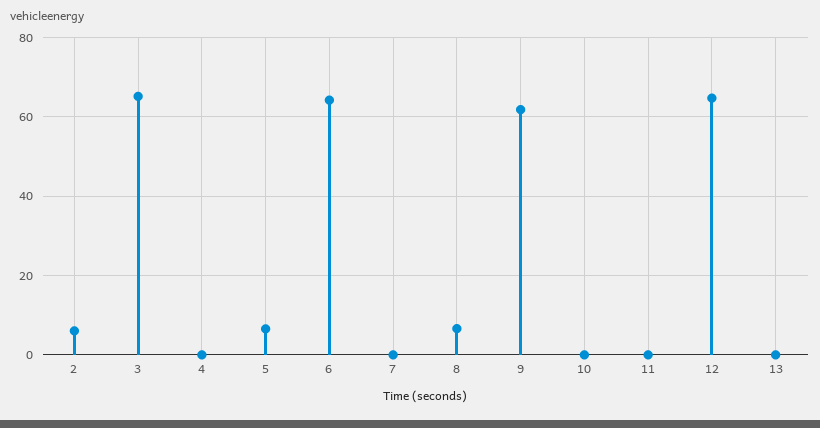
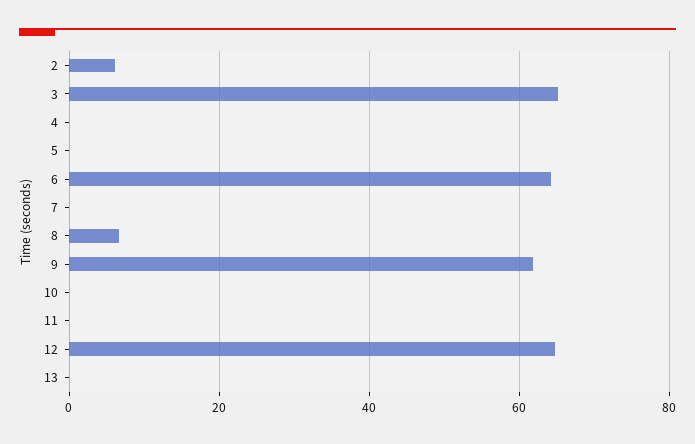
  {
    "2": 6,
    "3": 66,
    "4": 0,
-   "5": 6,
+   "5": 0,
    "6": 64,
    "7": 0,
    "8": 6,
    "9": 62,
    "10": 0,
    "11": 0,
    "12": 64,
    "13": 0
  }

